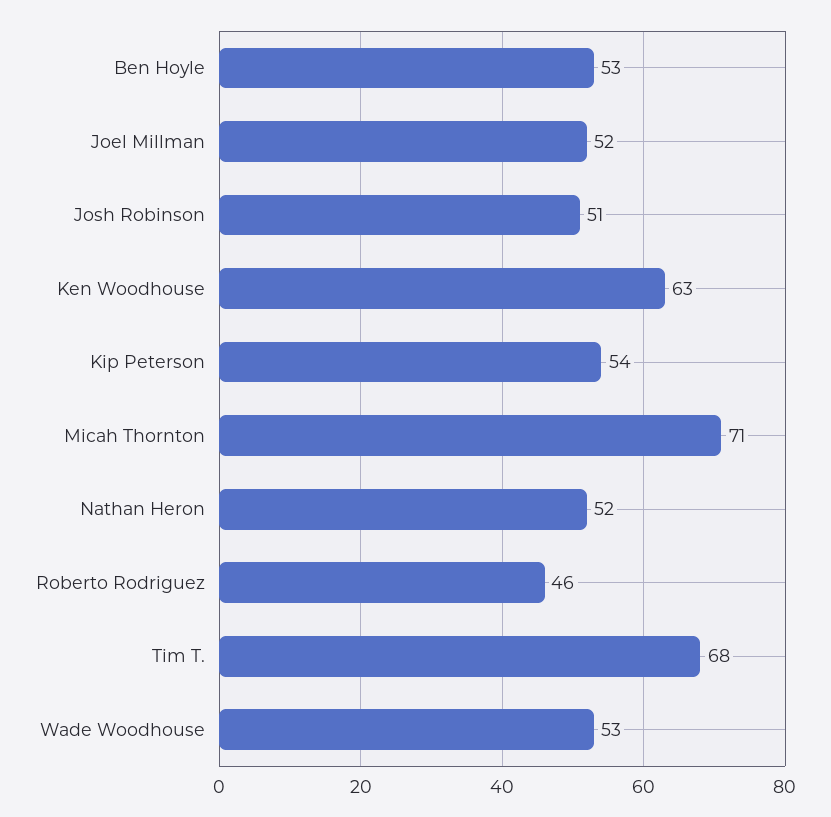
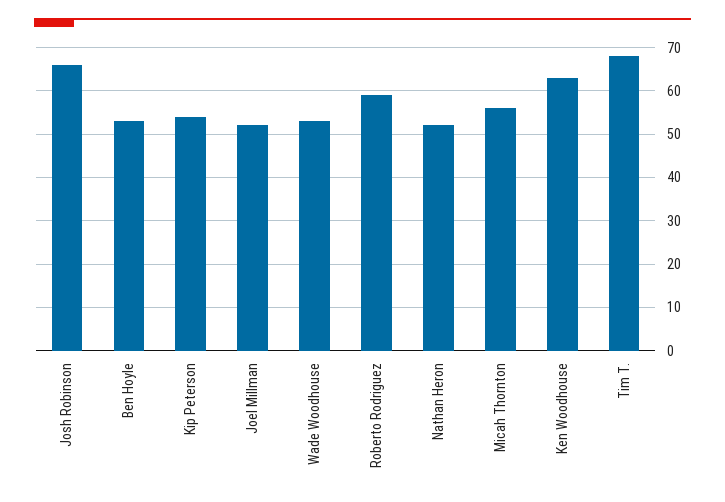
  {
    "Ben Hoyle": 53,
    "Joel Millman": 52,
-   "Josh Robinson": 51,
+   "Josh Robinson": 65,
    "Ken Woodhouse": 63,
    "Kip Peterson": 54,
-   "Micah Thornton": 71,
+   "Micah Thornton": 55,
    "Nathan Heron": 52,
-   "Roberto Rodriguez": 46,
+   "Roberto Rodriguez": 60,
    "Tim T.": 68,
    "Wade Woodhouse": 53
  }

